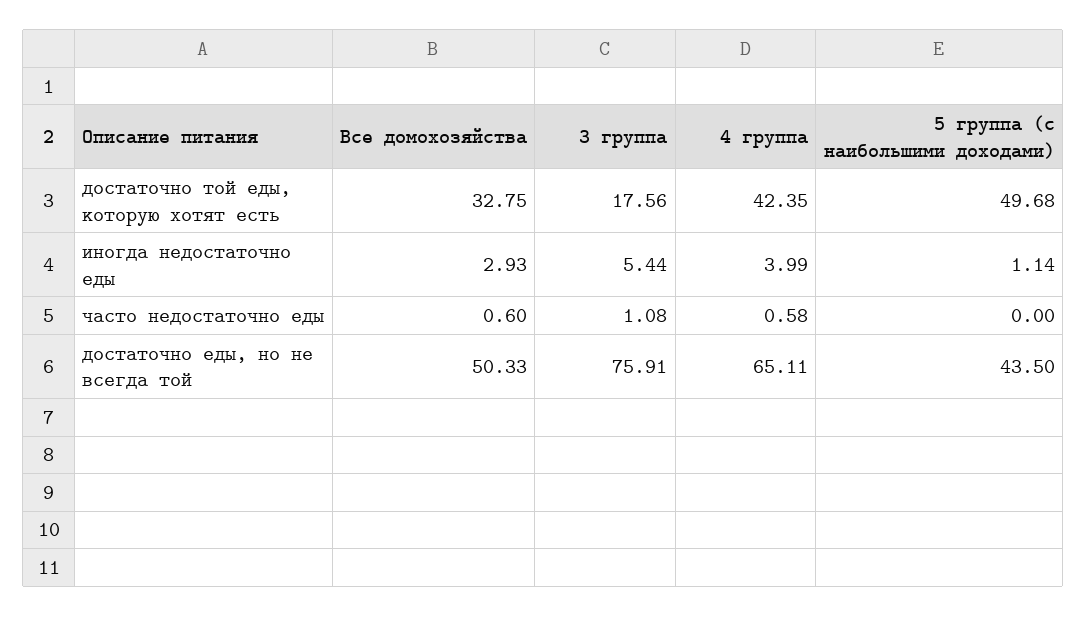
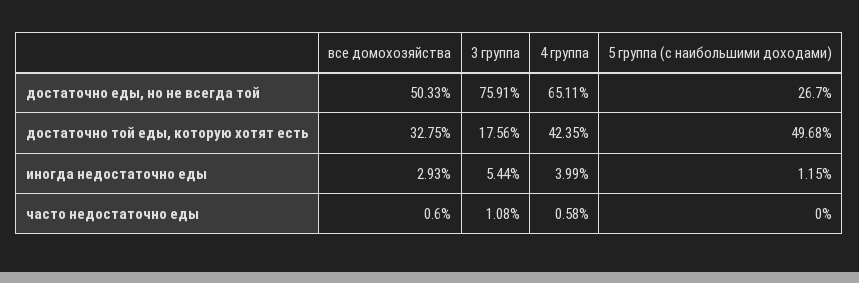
  {
    "Все домохозяйства": {
      "достаточно той еды, которую хотят есть": 32.75,
      "иногда недостаточно еды": 2.93,
      "часто недостаточно еды": 0.6,
      "достаточно еды, но не всегда той": 50.33
    },
    "3 группа": {
      "достаточно той еды, которую хотят есть": 17.56,
      "иногда недостаточно еды": 5.44,
      "часто недостаточно еды": 1.08,
      "достаточно еды, но не всегда той": 75.91
    },
    "4 группа": {
      "достаточно той еды, которую хотят есть": 42.35,
      "иногда недостаточно еды": 3.99,
      "часто недостаточно еды": 0.58,
      "достаточно еды, но не всегда той": 65.11
    },
    "5 группа (с наибольшими доходами)": {
      "достаточно той еды, которую хотят есть": 49.68,
-     "иногда недостаточно еды": 1.14,
+     "иногда недостаточно еды": 1.15,
      "часто недостаточно еды": 0,
-     "достаточно еды, но не всегда той": 43.5
+     "достаточно еды, но не всегда той": 26.7
    }
  }

